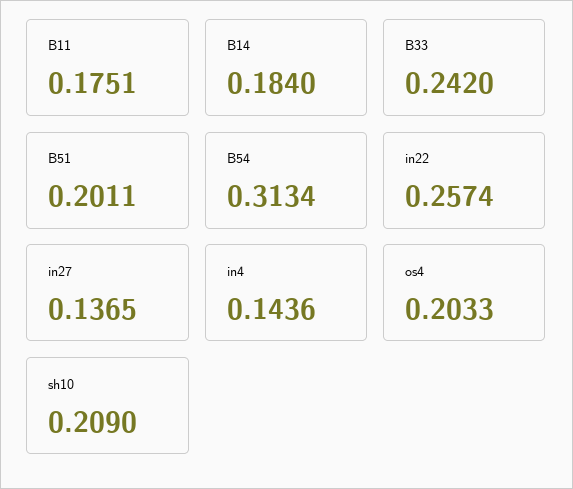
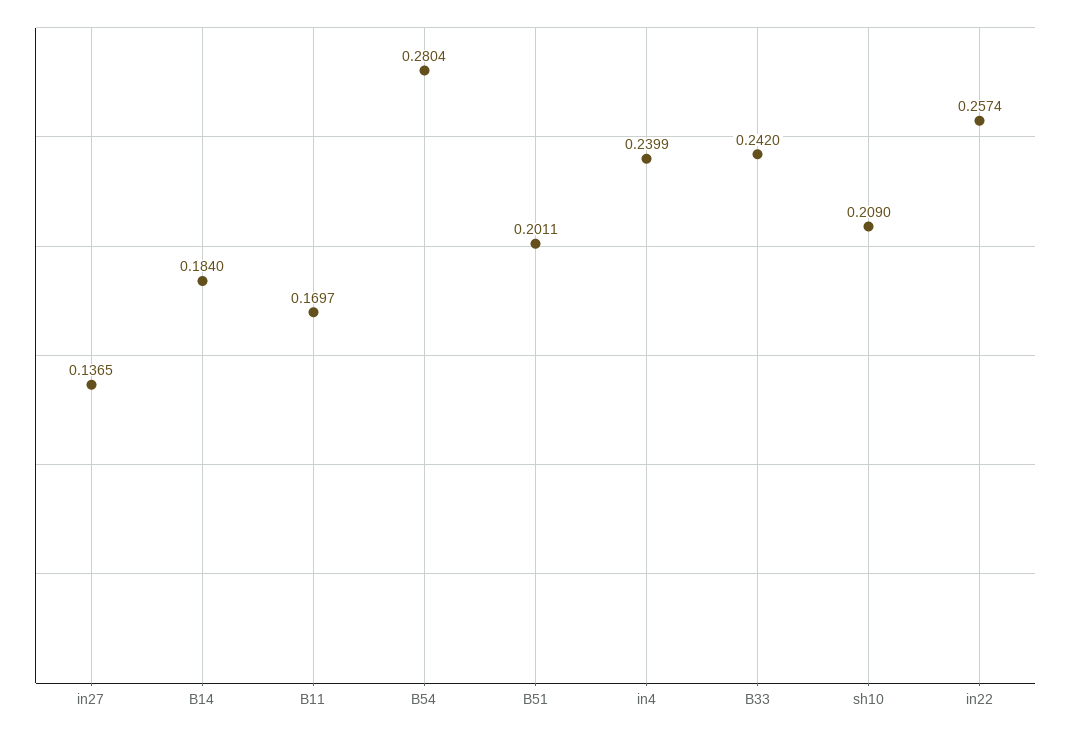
  {
-   "B11": 0.1751,
+   "B11": 0.1697,
    "B14": 0.184,
    "B33": 0.242,
    "B51": 0.2011,
-   "B54": 0.3134,
+   "B54": 0.2804,
    "in22": 0.2574,
    "in27": 0.1365,
-   "in4": 0.1436,
+   "in4": 0.2399,
-   "os4": 0.2033,
    "sh10": 0.209
  }

